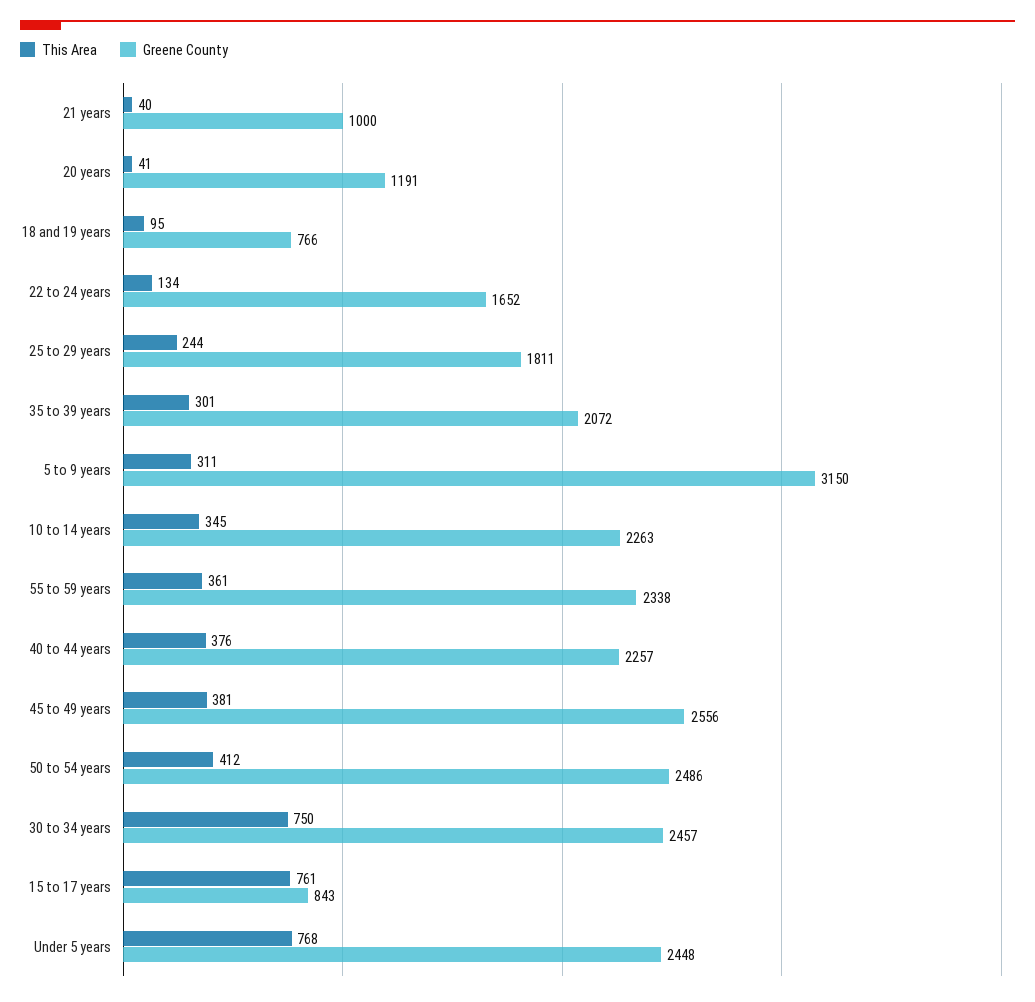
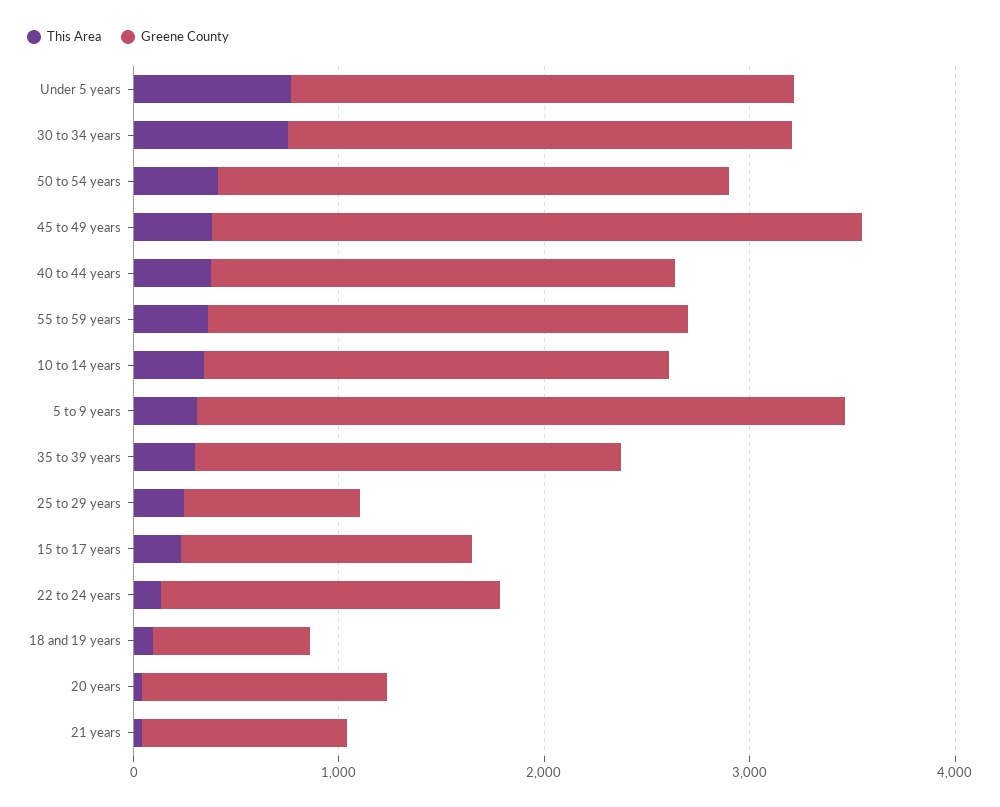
  {
    "This Area": {
      "21 years": 40,
      "20 years": 41,
      "18 and 19 years": 95,
      "22 to 24 years": 134,
      "25 to 29 years": 244,
      "35 to 39 years": 301,
      "5 to 9 years": 311,
      "10 to 14 years": 345,
      "55 to 59 years": 361,
      "40 to 44 years": 376,
      "45 to 49 years": 381,
      "50 to 54 years": 412,
      "30 to 34 years": 750,
-     "15 to 17 years": 761,
+     "15 to 17 years": 200,
      "Under 5 years": 768
    },
    "Greene County": {
      "21 years": 1000,
      "20 years": 1191,
      "18 and 19 years": 766,
      "22 to 24 years": 1652,
-     "25 to 29 years": 1811,
+     "25 to 29 years": 800,
      "35 to 39 years": 2072,
      "5 to 9 years": 3150,
      "10 to 14 years": 2263,
      "55 to 59 years": 2338,
      "40 to 44 years": 2257,
-     "45 to 49 years": 2556,
+     "45 to 49 years": 3200,
      "50 to 54 years": 2486,
      "30 to 34 years": 2457,
-     "15 to 17 years": 843,
+     "15 to 17 years": 1400,
      "Under 5 years": 2448
    }
  }

